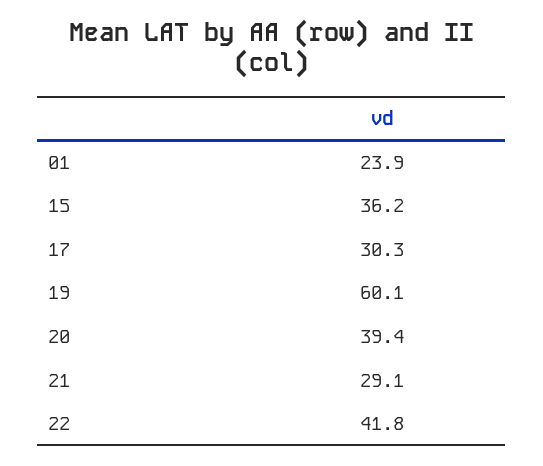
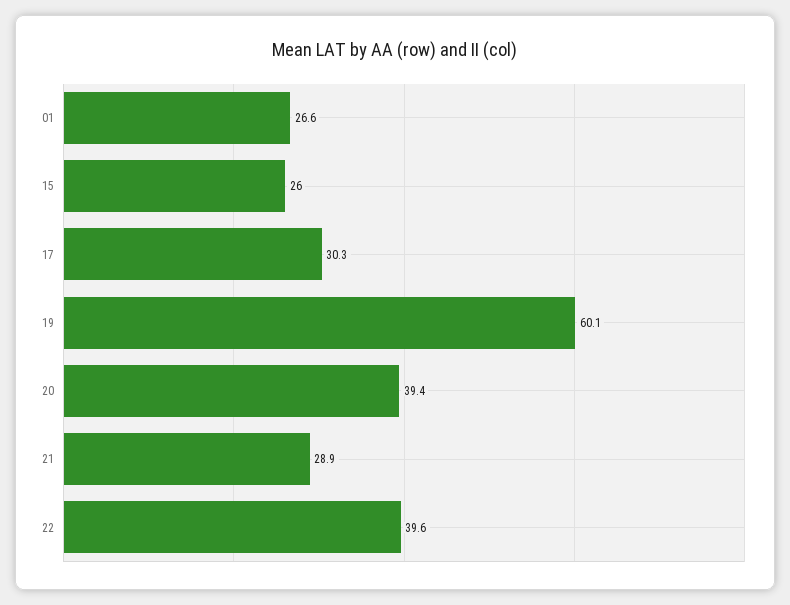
  {
-   "01": 23.9,
+   "01": 26.6,
-   "15": 36.2,
+   "15": 26,
    "17": 30.3,
    "19": 60.1,
    "20": 39.4,
-   "21": 29.1,
+   "21": 28.9,
-   "22": 41.8
+   "22": 39.6
  }

